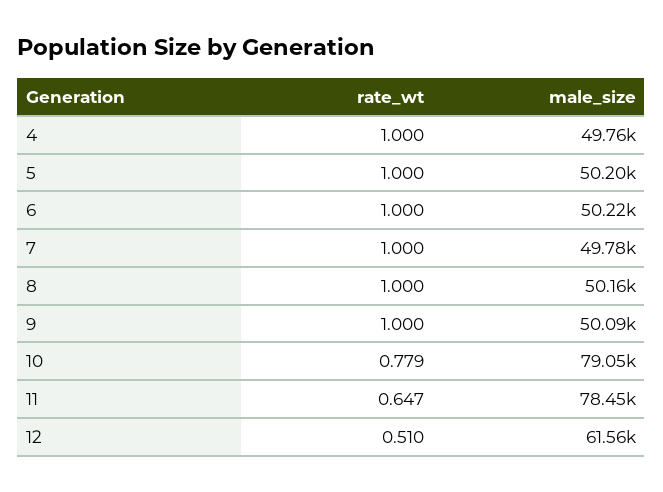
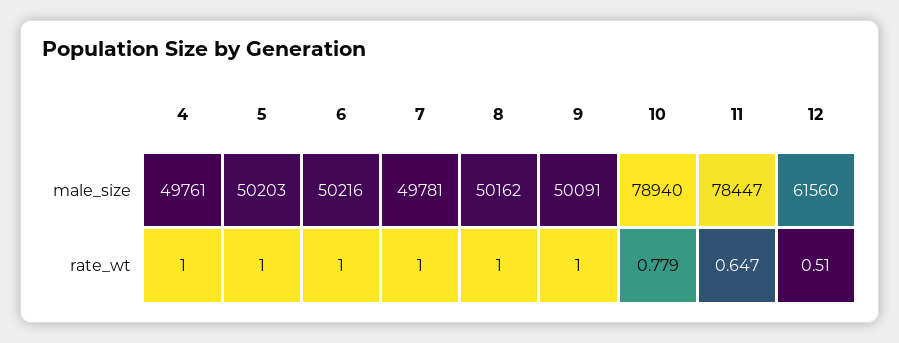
  {
    "rate_wt": {
      "4": 1,
      "5": 1,
      "6": 1,
      "7": 1,
      "8": 1,
      "9": 1,
      "10": 0.779,
      "11": 0.647,
      "12": 0.51
    },
    "male_size": {
      "4": 49761,
      "5": 50203,
      "6": 50216,
      "7": 49781,
      "8": 50162,
      "9": 50091,
-     "10": 79050,
+     "10": 78940,
      "11": 78447,
      "12": 61560
    }
  }

